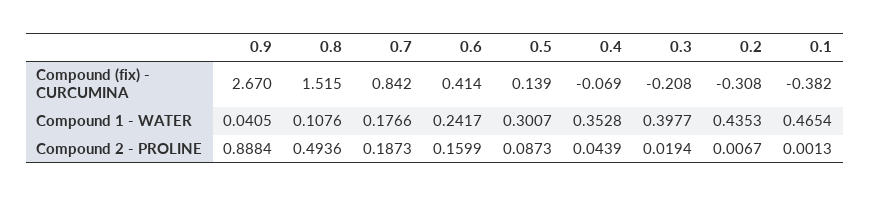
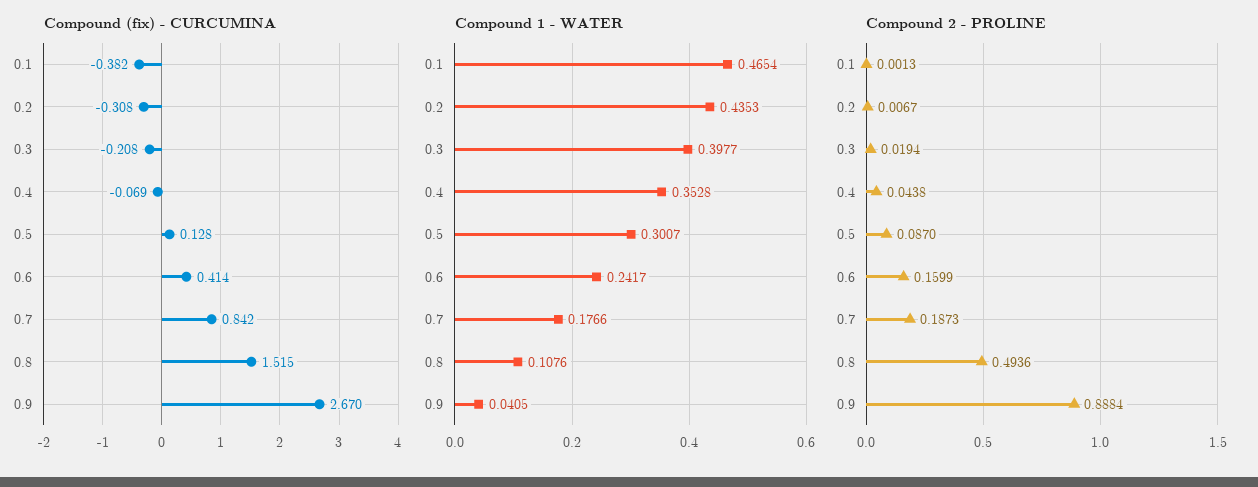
  {
    "Compound (fix) - CURCUMINA": {
      "0.9": 2.67,
      "0.8": 1.515,
      "0.7": 0.842,
      "0.6": 0.414,
-     "0.5": 0.139,
+     "0.5": 0.128,
      "0.4": -0.069,
      "0.3": -0.208,
      "0.2": -0.308,
      "0.1": -0.382
    },
    "Compound 1 - WATER": {
      "0.9": 0.0405,
      "0.8": 0.1076,
      "0.7": 0.1766,
      "0.6": 0.2417,
      "0.5": 0.3007,
      "0.4": 0.3528,
      "0.3": 0.3977,
      "0.2": 0.4353,
      "0.1": 0.4654
    },
    "Compound 2 - PROLINE": {
      "0.9": 0.8884,
      "0.8": 0.4936,
      "0.7": 0.1873,
      "0.6": 0.1599,
-     "0.5": 0.0873,
+     "0.5": 0.087,
-     "0.4": 0.0439,
+     "0.4": 0.0438,
      "0.3": 0.0194,
      "0.2": 0.0067,
      "0.1": 0.0013
    }
  }

